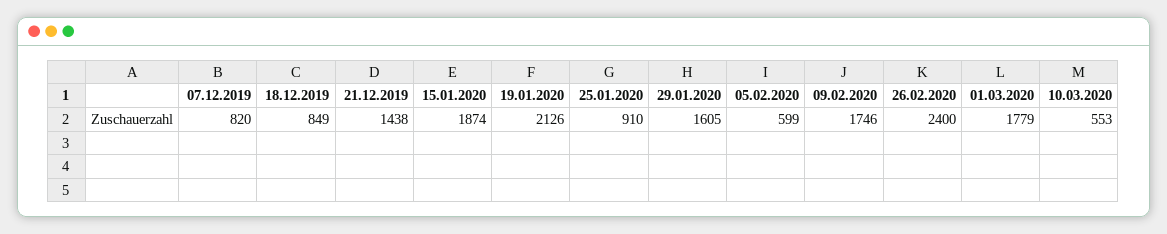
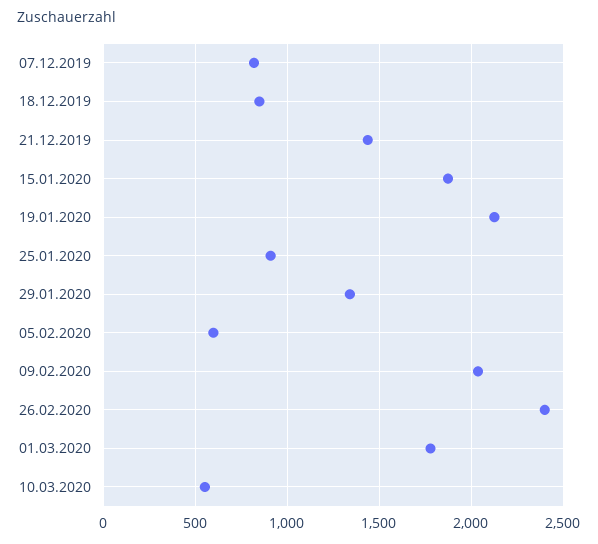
  {
    "07.12.2019": 820,
    "18.12.2019": 849,
    "21.12.2019": 1438,
    "15.01.2020": 1874,
    "19.01.2020": 2126,
    "25.01.2020": 910,
-   "29.01.2020": 1605,
+   "29.01.2020": 1350,
    "05.02.2020": 599,
-   "09.02.2020": 1746,
+   "09.02.2020": 2050,
    "26.02.2020": 2400,
    "01.03.2020": 1779,
    "10.03.2020": 553
  }

